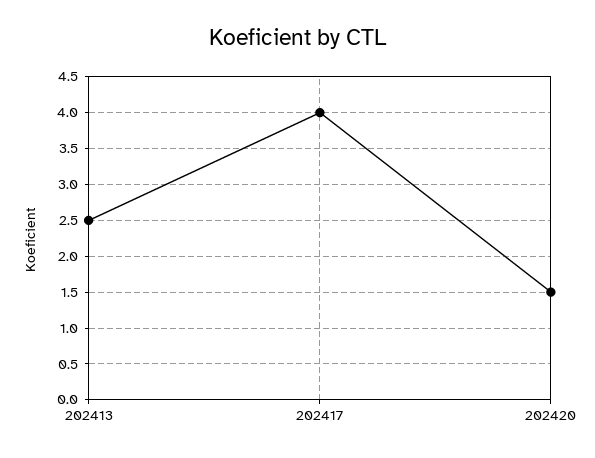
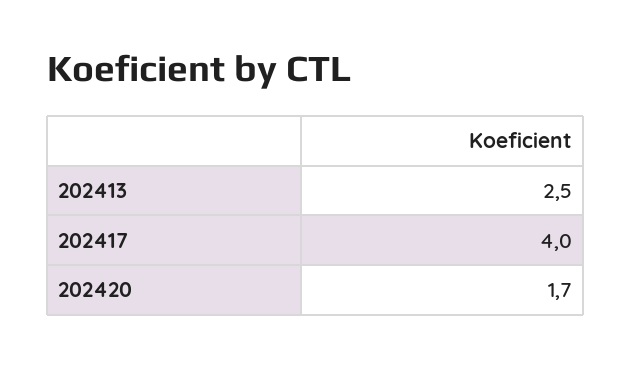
  {
    "202413": 2.5,
    "202417": 4,
-   "202420": 1.5
+   "202420": 1.7
  }

